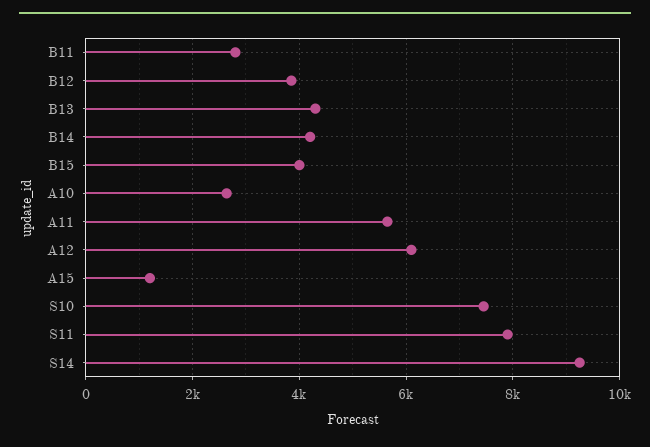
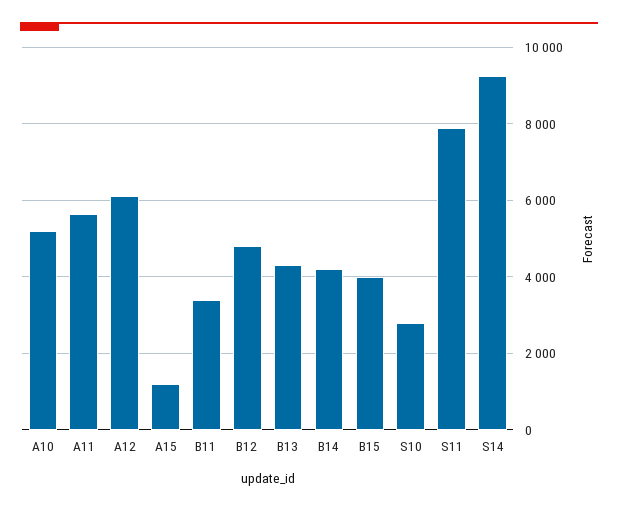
  {
-   "B11": 2800,
+   "B11": 3400,
-   "B12": 3800,
+   "B12": 4800,
    "B13": 4400,
    "B14": 4200,
    "B15": 4000,
-   "A10": 2600,
+   "A10": 5200,
    "A11": 5600,
    "A12": 6200,
    "A15": 1200,
-   "S10": 7400,
+   "S10": 2800,
    "S11": 8000,
    "S14": 9200
  }

